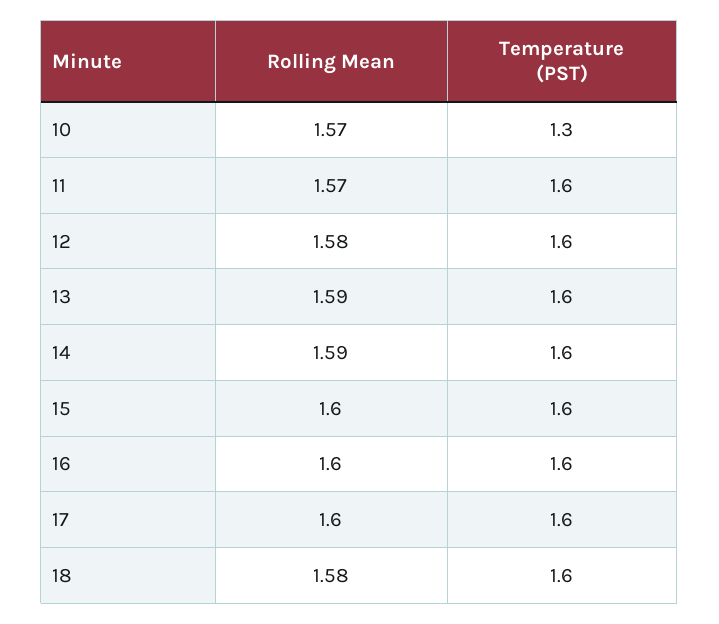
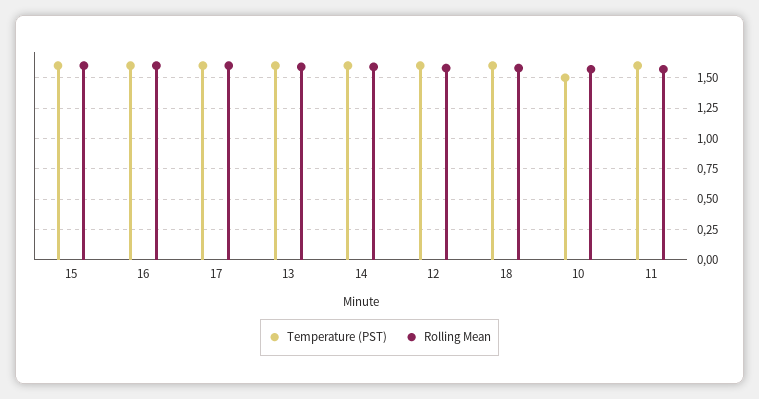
  {
    "Rolling Mean": {
      "10": 1.57,
      "11": 1.57,
      "12": 1.58,
      "13": 1.59,
      "14": 1.59,
      "15": 1.6,
      "16": 1.6,
      "17": 1.6,
      "18": 1.58
    },
    "Temperature (PST)": {
-     "10": 1.3,
+     "10": 1.5,
      "11": 1.6,
      "12": 1.6,
      "13": 1.6,
      "14": 1.6,
      "15": 1.6,
      "16": 1.6,
      "17": 1.6,
      "18": 1.6
    }
  }

